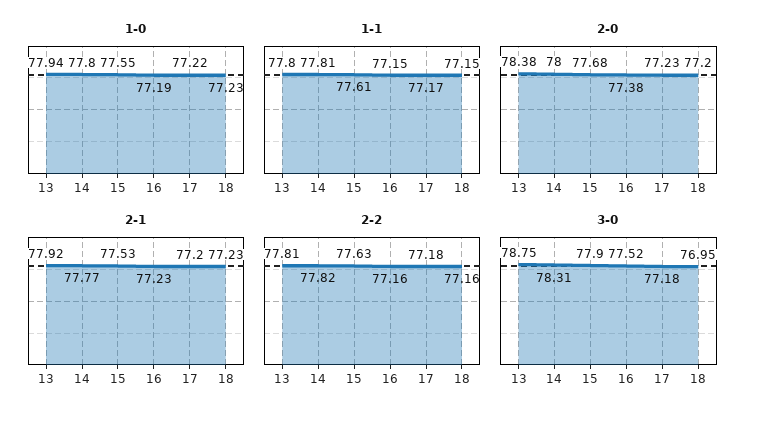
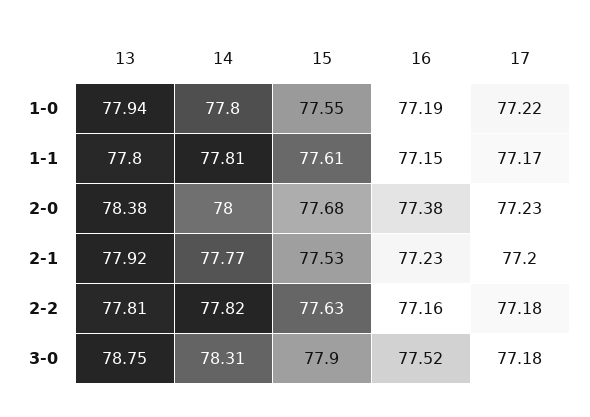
  {
    "1-0": {
      "13": 77.94,
      "14": 77.8,
      "15": 77.55,
      "16": 77.19,
-     "17": 77.22,
+     "17": 77.22
-     "18": 77.23
    },
    "1-1": {
      "13": 77.8,
      "14": 77.81,
      "15": 77.61,
      "16": 77.15,
-     "17": 77.17,
+     "17": 77.17
-     "18": 77.15
    },
    "2-0": {
      "13": 78.38,
      "14": 78,
      "15": 77.68,
      "16": 77.38,
-     "17": 77.23,
+     "17": 77.23
-     "18": 77.2
    },
    "2-1": {
      "13": 77.92,
      "14": 77.77,
      "15": 77.53,
      "16": 77.23,
-     "17": 77.2,
+     "17": 77.2
-     "18": 77.23
    },
    "2-2": {
      "13": 77.81,
      "14": 77.82,
      "15": 77.63,
      "16": 77.16,
-     "17": 77.18,
+     "17": 77.18
-     "18": 77.16
    },
    "3-0": {
      "13": 78.75,
      "14": 78.31,
      "15": 77.9,
      "16": 77.52,
-     "17": 77.18,
+     "17": 77.18
-     "18": 76.95
    }
  }

